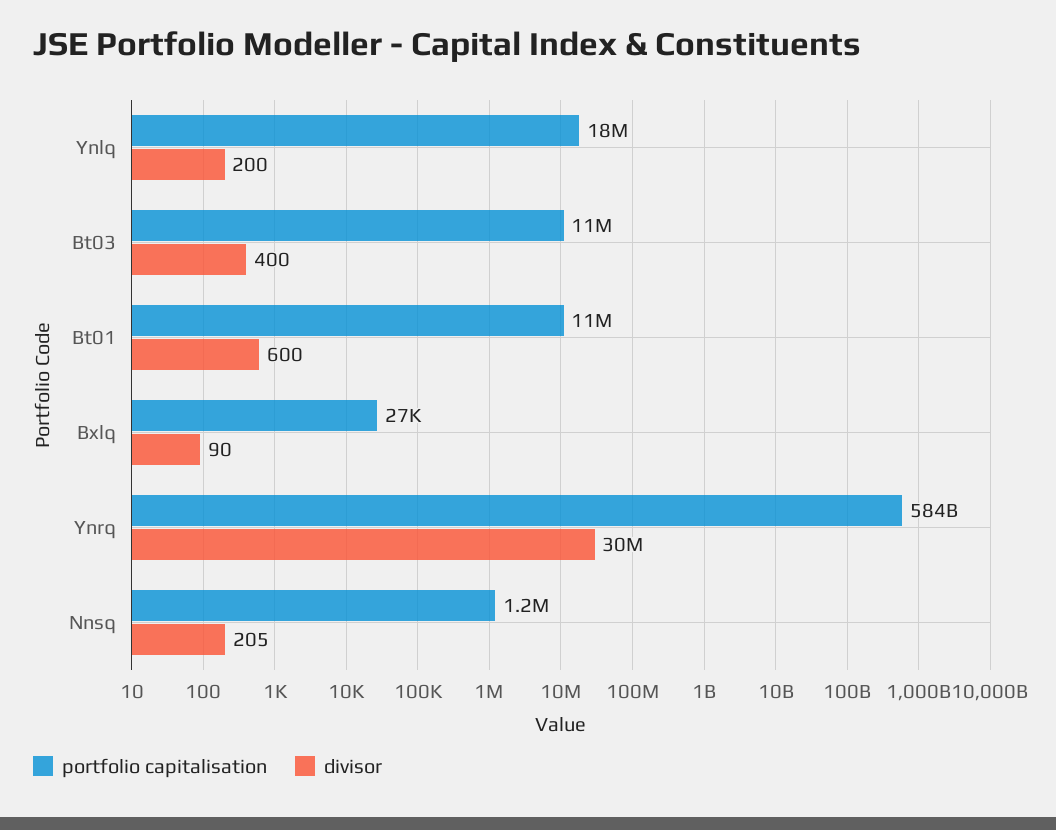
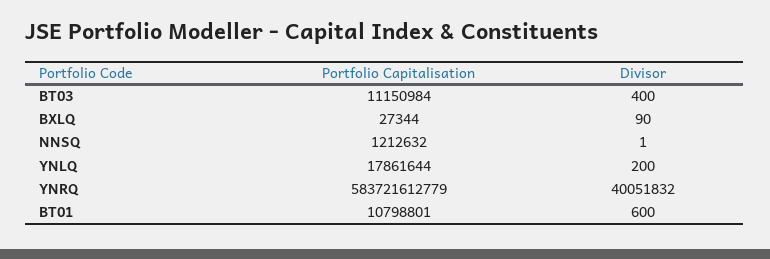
  {
    "portfolio capitalisation": {
      "Ynlq": 17861644,
      "Bt03": 11150984,
      "Bt01": 10798801,
      "Bxlq": 27344,
      "Ynrq": 583721612779,
      "Nnsq": 1212632
    },
    "divisor": {
      "Ynlq": 200,
      "Bt03": 400,
      "Bt01": 600,
      "Bxlq": 90,
-     "Ynrq": 30000000,
+     "Ynrq": 40051832,
-     "Nnsq": 205
+     "Nnsq": 1
    }
  }

